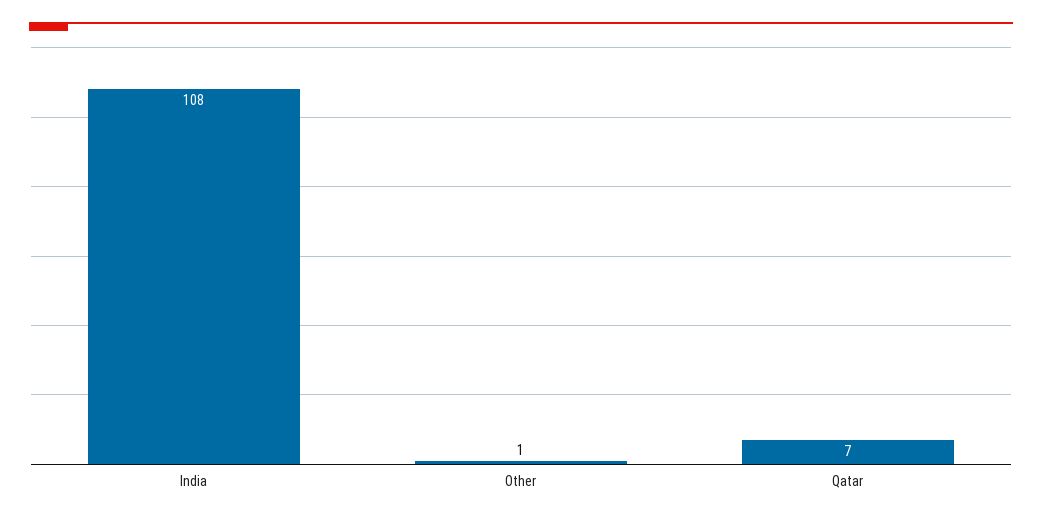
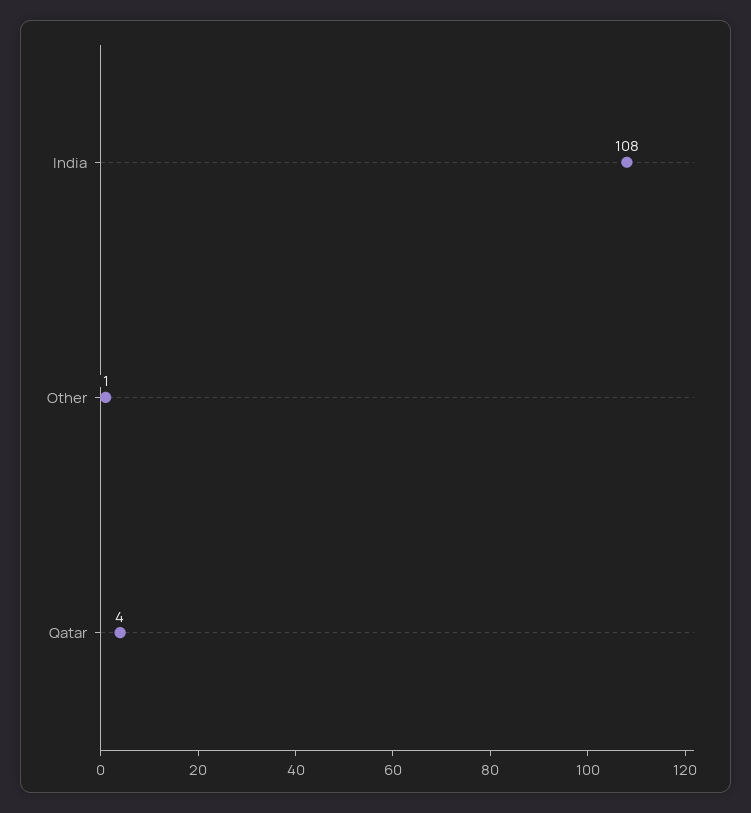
  {
    "India": 108,
    "Other": 1,
-   "Qatar": 7
+   "Qatar": 4
  }

